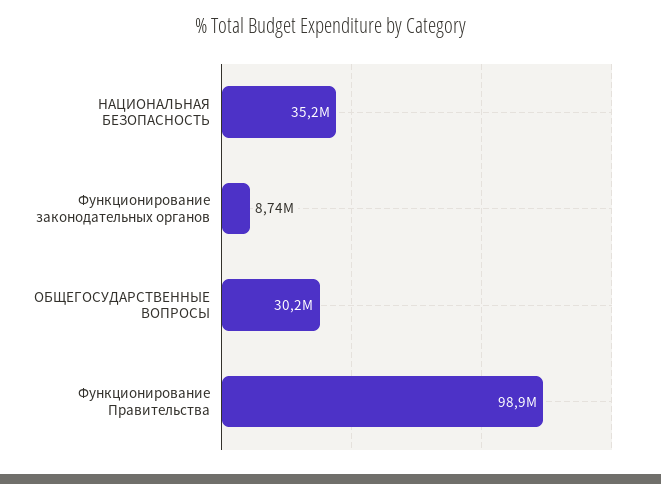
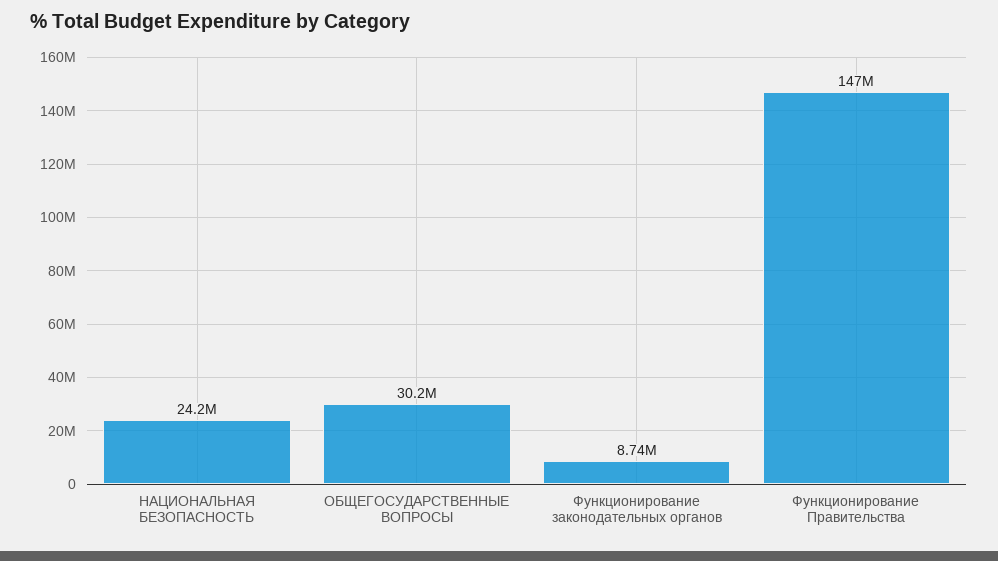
  {
-   "НАЦИОНАЛЬНАЯ БЕЗОПАСНОСТЬ": 35200000,
+   "НАЦИОНАЛЬНАЯ БЕЗОПАСНОСТЬ": 24200000,
    "Функционирование законодательных органов": 8740000,
    "ОБЩЕГОСУДАРСТВЕННЫЕ ВОПРОСЫ": 30200000,
-   "Функционирование Правительства": 98900000
+   "Функционирование Правительства": 147000000
  }

